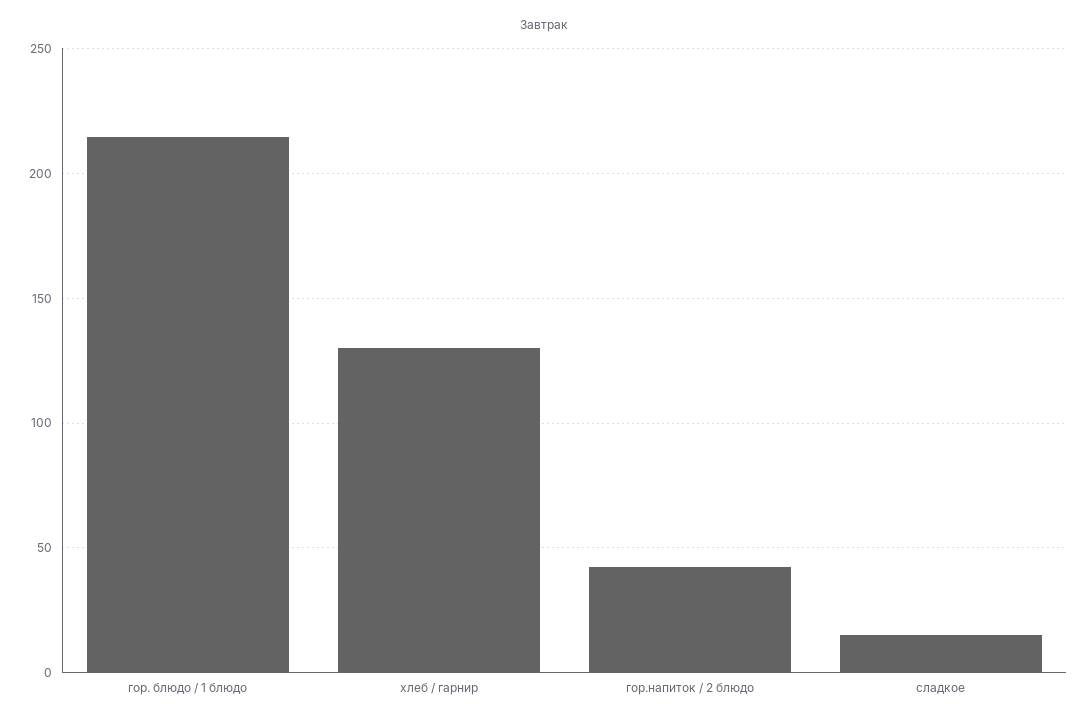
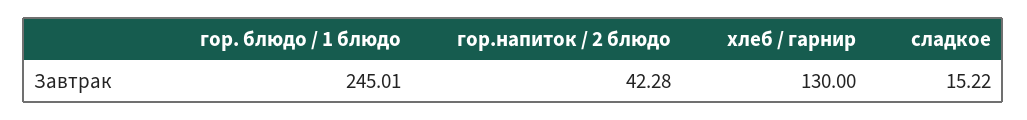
  {
-   "гор. блюдо / 1 блюдо": 215,
+   "гор. блюдо / 1 блюдо": 245.01,
    "хлеб / гарнир": 130,
    "гор.напиток / 2 блюдо": 42.28,
    "сладкое": 15.22
  }

